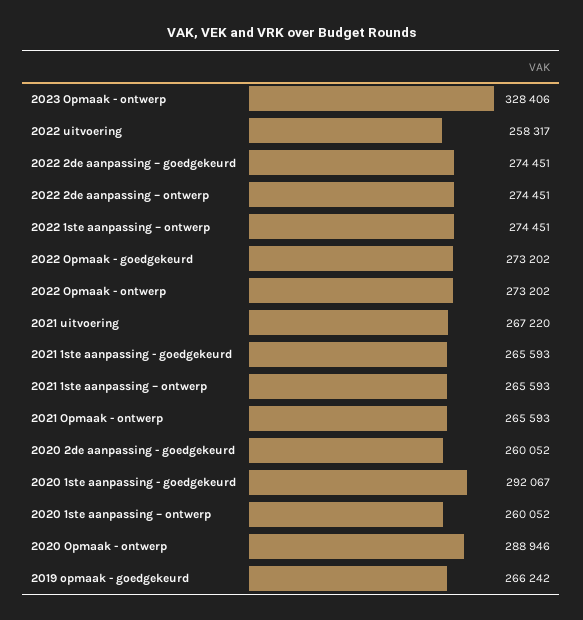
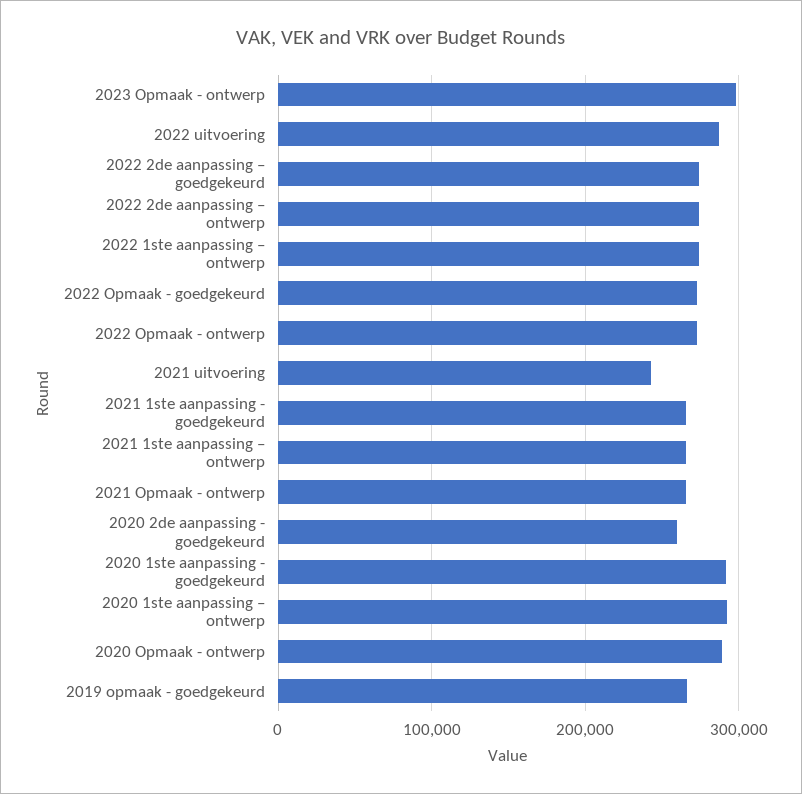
  {
-   "2023 Opmaak - ontwerp": 328406,
+   "2023 Opmaak - ontwerp": 300000,
-   "2022 uitvoering": 258317,
+   "2022 uitvoering": 290000,
    "2022 2de aanpassing – goedgekeurd": 274451,
    "2022 2de aanpassing – ontwerp": 274451,
    "2022 1ste aanpassing – ontwerp": 274451,
    "2022 Opmaak - goedgekeurd": 273202,
    "2022 Opmaak - ontwerp": 273202,
-   "2021 uitvoering": 267220,
+   "2021 uitvoering": 240000,
    "2021 1ste aanpassing - goedgekeurd": 265593,
    "2021 1ste aanpassing – ontwerp": 265593,
    "2021 Opmaak - ontwerp": 265593,
    "2020 2de aanpassing - goedgekeurd": 260052,
    "2020 1ste aanpassing - goedgekeurd": 292067,
-   "2020 1ste aanpassing – ontwerp": 260052,
+   "2020 1ste aanpassing – ontwerp": 290000,
    "2020 Opmaak - ontwerp": 288946,
    "2019 opmaak - goedgekeurd": 266242
  }

